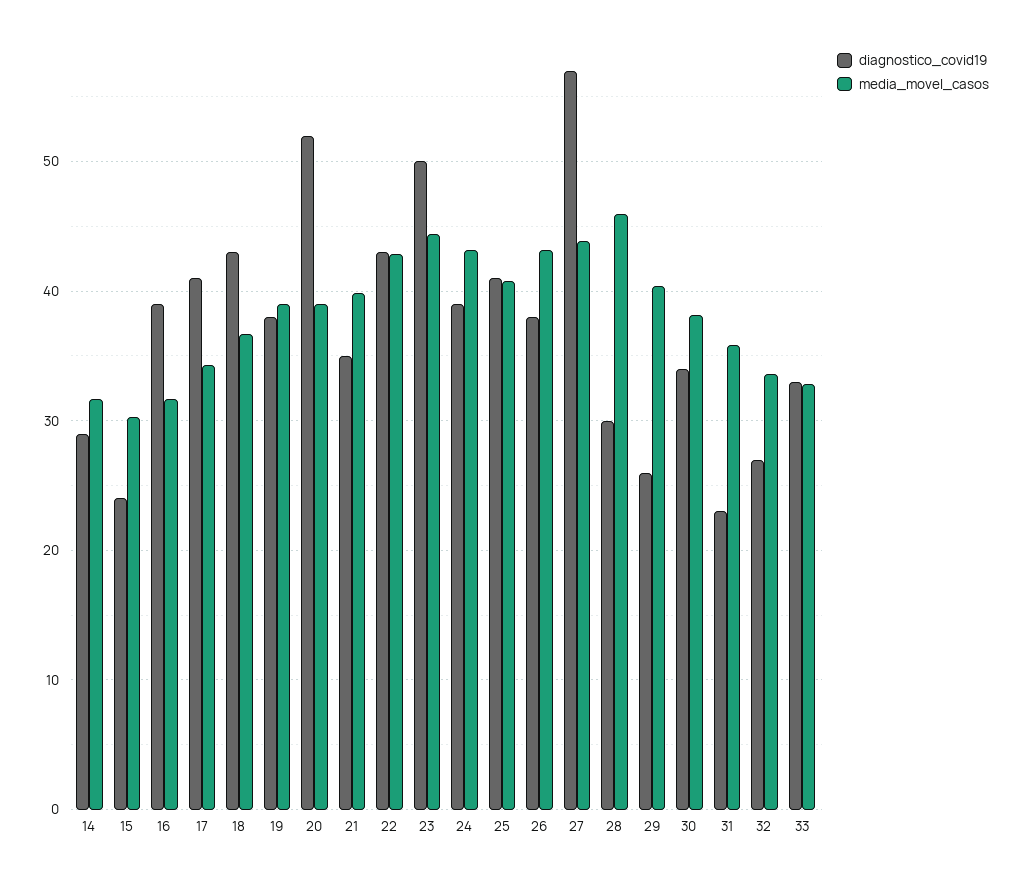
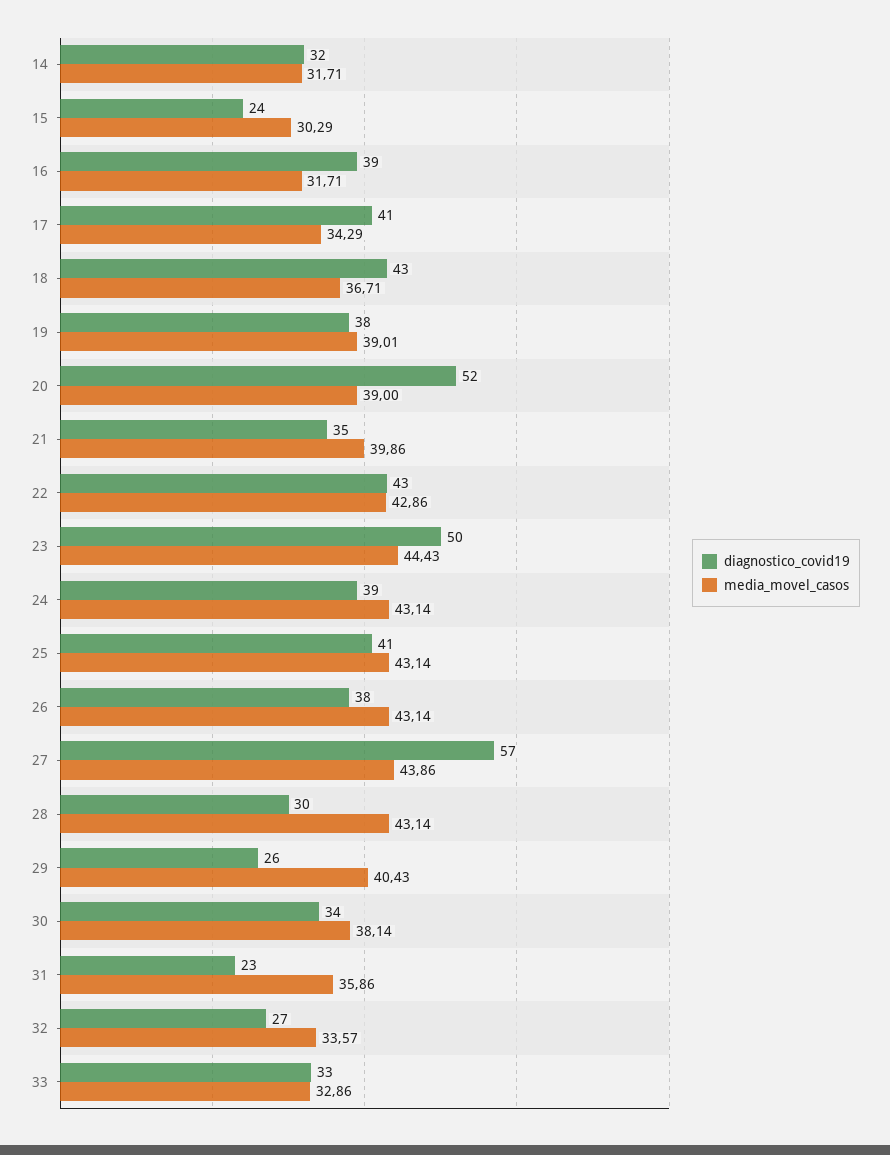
  {
    "diagnostico_covid19": {
-     "14": 29,
+     "14": 32,
      "15": 24,
      "16": 39,
      "17": 41,
      "18": 43,
      "19": 38,
      "20": 52,
      "21": 35,
      "22": 43,
      "23": 50,
      "24": 39,
      "25": 41,
      "26": 38,
      "27": 57,
      "28": 30,
      "29": 26,
      "30": 34,
      "31": 23,
      "32": 27,
      "33": 33
    },
    "media_movel_casos": {
      "14": 31.71,
      "15": 30.29,
      "16": 31.71,
      "17": 34.29,
      "18": 36.71,
      "19": 39.01,
      "20": 39,
      "21": 39.86,
      "22": 42.86,
      "23": 44.43,
      "24": 43.14,
-     "25": 41,
+     "25": 43.14,
      "26": 43.14,
      "27": 43.86,
-     "28": 46,
+     "28": 43.14,
      "29": 40.43,
      "30": 38.14,
      "31": 35.86,
      "32": 33.57,
      "33": 32.86
    }
  }

